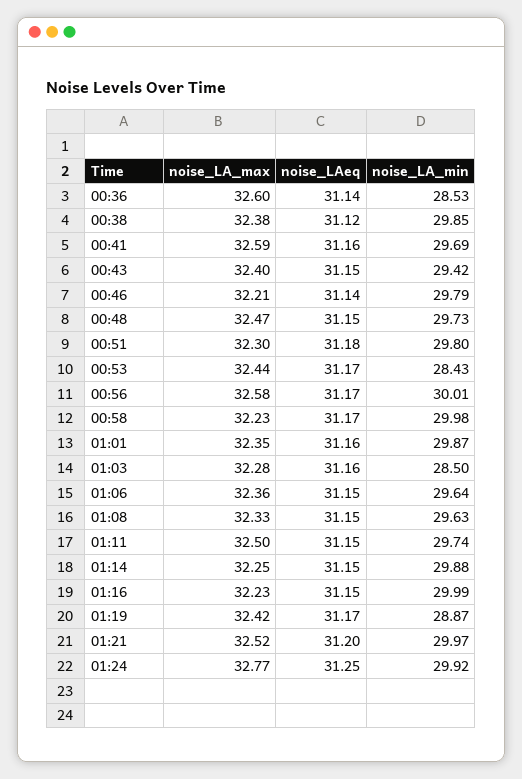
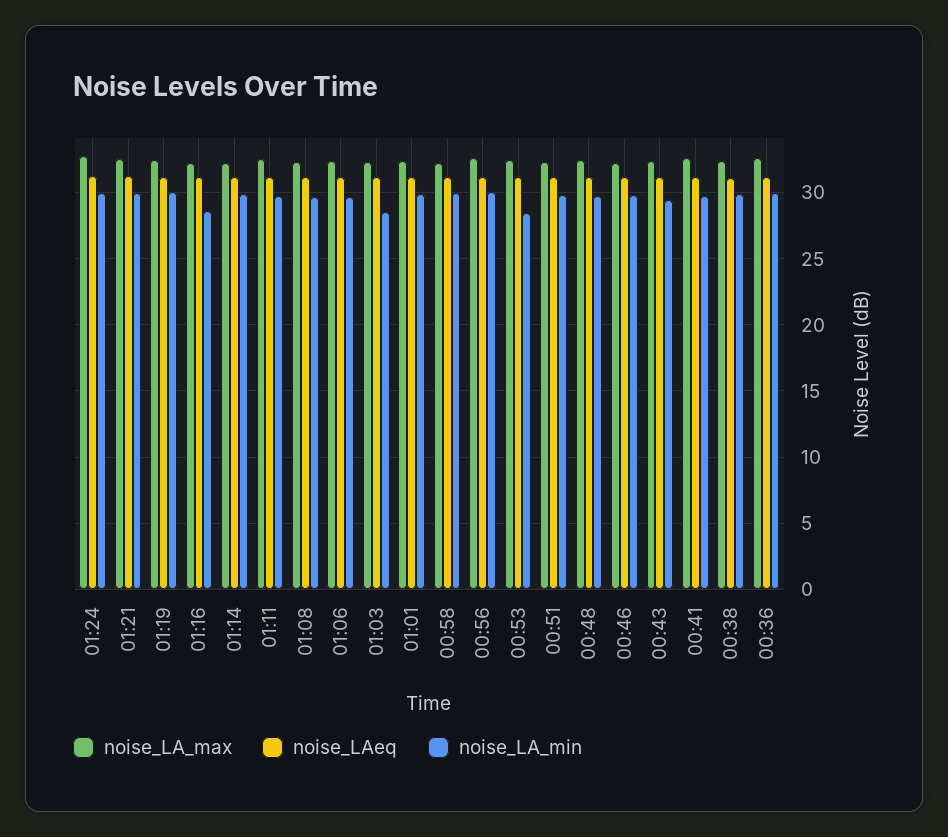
  {
    "noise_LA_max": {
      "00:36": 32.6,
      "00:38": 32.38,
      "00:41": 32.59,
      "00:43": 32.4,
      "00:46": 32.21,
      "00:48": 32.47,
      "00:51": 32.3,
      "00:53": 32.44,
      "00:56": 32.58,
      "00:58": 32.23,
      "01:01": 32.35,
      "01:03": 32.28,
      "01:06": 32.36,
      "01:08": 32.33,
      "01:11": 32.5,
      "01:14": 32.25,
      "01:16": 32.23,
      "01:19": 32.42,
      "01:21": 32.52,
      "01:24": 32.77
    },
    "noise_LAeq": {
      "00:36": 31.14,
      "00:38": 31.12,
      "00:41": 31.16,
      "00:43": 31.15,
      "00:46": 31.14,
      "00:48": 31.15,
      "00:51": 31.18,
      "00:53": 31.17,
      "00:56": 31.17,
      "00:58": 31.17,
      "01:01": 31.16,
      "01:03": 31.16,
      "01:06": 31.15,
      "01:08": 31.15,
      "01:11": 31.15,
      "01:14": 31.15,
      "01:16": 31.15,
      "01:19": 31.17,
      "01:21": 31.2,
      "01:24": 31.25
    },
    "noise_LA_min": {
-     "00:36": 28.53,
+     "00:36": 30,
      "00:38": 29.85,
      "00:41": 29.69,
      "00:43": 29.42,
      "00:46": 29.79,
      "00:48": 29.73,
      "00:51": 29.8,
      "00:53": 28.43,
      "00:56": 30.01,
      "00:58": 29.98,
      "01:01": 29.87,
      "01:03": 28.5,
      "01:06": 29.64,
      "01:08": 29.63,
      "01:11": 29.74,
      "01:14": 29.88,
-     "01:16": 29.99,
+     "01:16": 28.5,
-     "01:19": 28.87,
+     "01:19": 30,
      "01:21": 29.97,
      "01:24": 29.92
    }
  }

